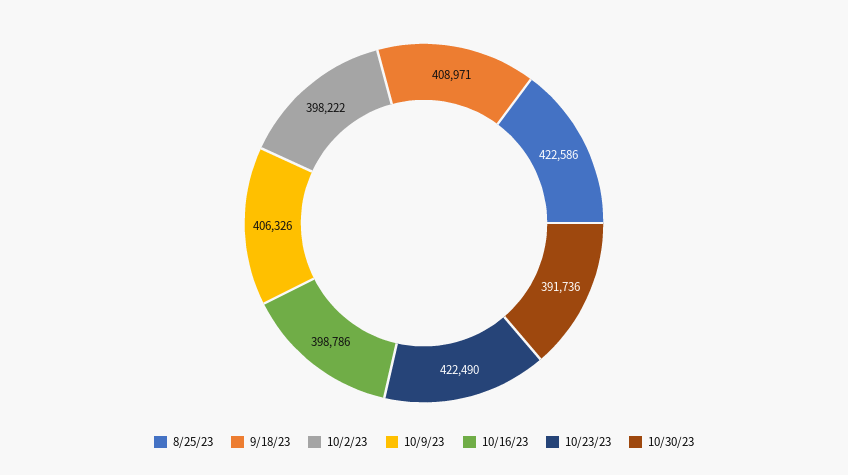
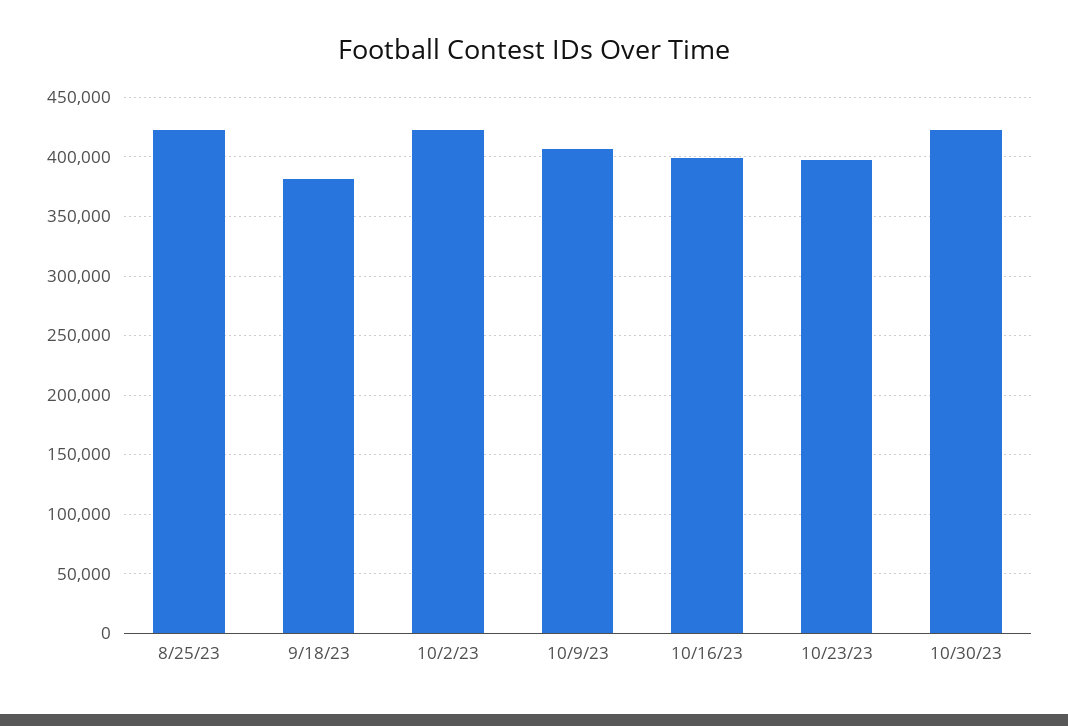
  {
    "8/25/23": 422586,
-   "9/18/23": 408971,
+   "9/18/23": 380000,
-   "10/2/23": 398222,
+   "10/2/23": 420000,
    "10/9/23": 406326,
    "10/16/23": 398786,
-   "10/23/23": 422490,
+   "10/23/23": 400000,
-   "10/30/23": 391736
+   "10/30/23": 420000
  }

